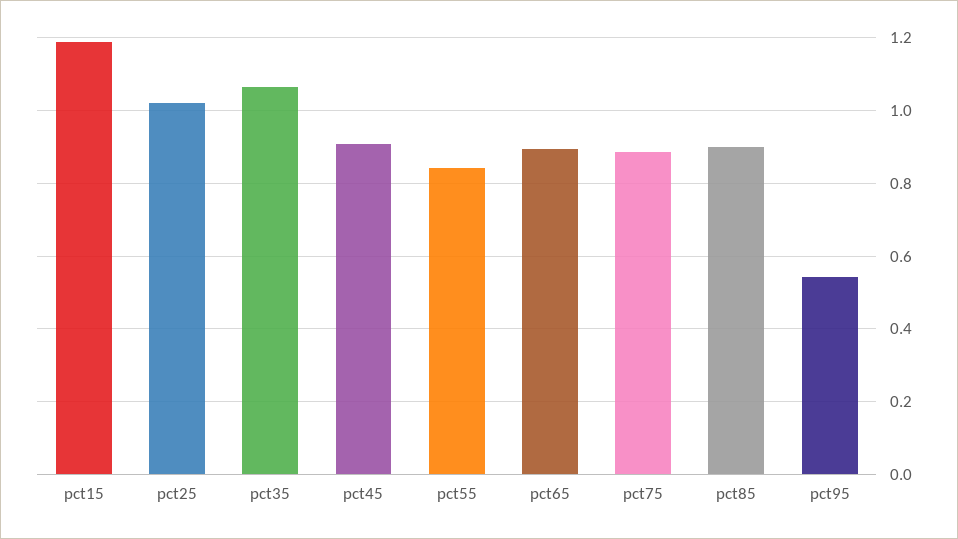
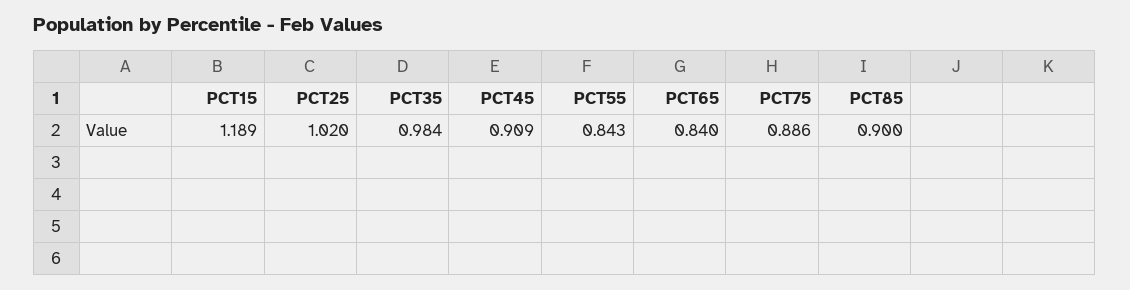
  {
    "pct15": 1.189,
    "pct25": 1.02,
-   "pct35": 1.06,
+   "pct35": 0.984,
    "pct45": 0.909,
    "pct55": 0.843,
-   "pct65": 0.9,
+   "pct65": 0.84,
    "pct75": 0.886,
-   "pct85": 0.9,
+   "pct85": 0.9
-   "pct95": 0.54
  }

